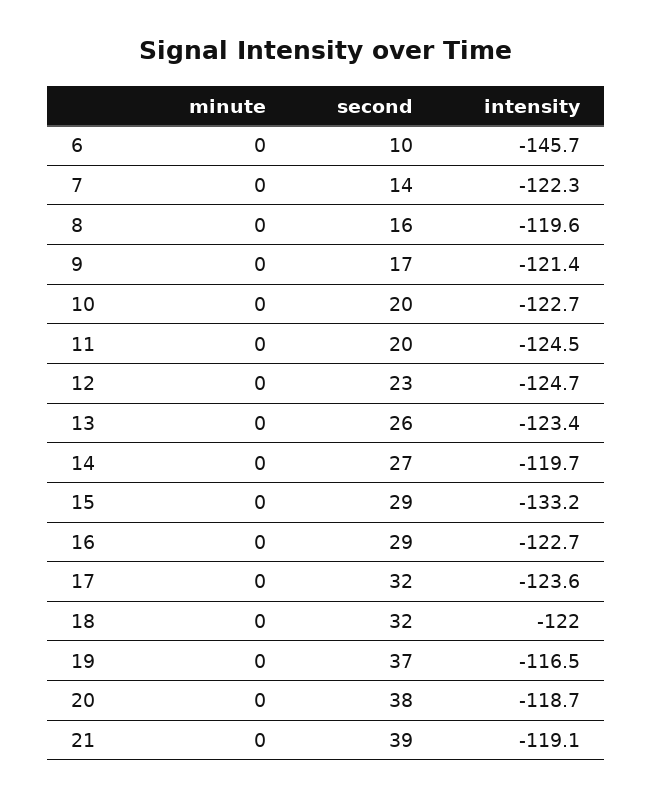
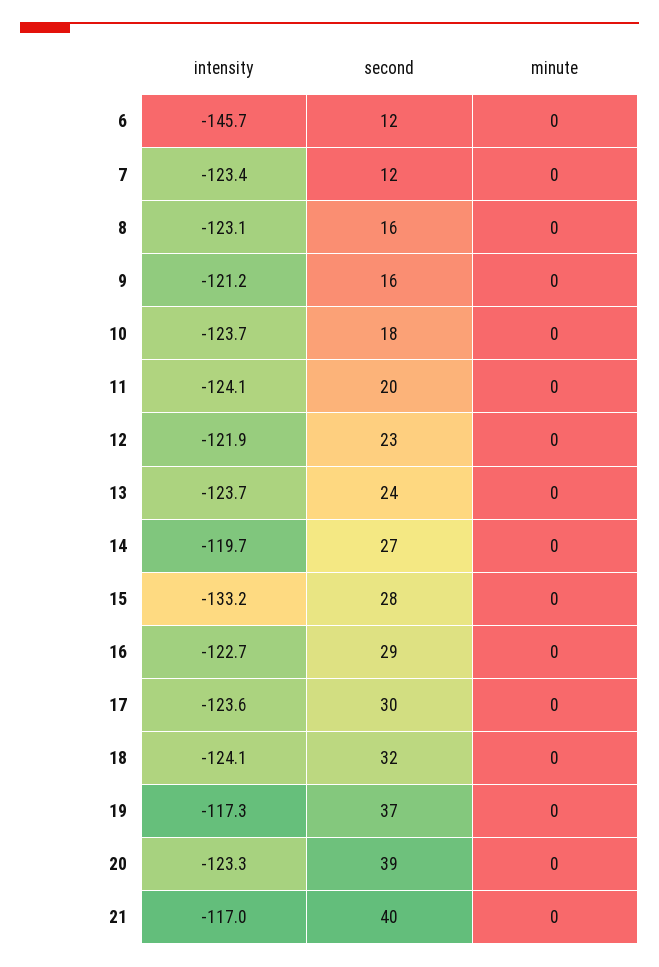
  {
    "minute": {
      "6": 0,
      "7": 0,
      "8": 0,
      "9": 0,
      "10": 0,
      "11": 0,
      "12": 0,
      "13": 0,
      "14": 0,
      "15": 0,
      "16": 0,
      "17": 0,
      "18": 0,
      "19": 0,
      "20": 0,
      "21": 0
    },
    "second": {
-     "6": 10,
+     "6": 12,
-     "7": 14,
+     "7": 12,
      "8": 16,
-     "9": 17,
+     "9": 16,
-     "10": 20,
+     "10": 18,
      "11": 20,
      "12": 23,
-     "13": 26,
+     "13": 24,
      "14": 27,
-     "15": 29,
+     "15": 28,
      "16": 29,
-     "17": 32,
+     "17": 30,
      "18": 32,
      "19": 37,
-     "20": 38,
+     "20": 39,
-     "21": 39
+     "21": 40
    },
    "intensity": {
      "6": -145.7,
-     "7": -122.3,
+     "7": -123.4,
-     "8": -119.6,
+     "8": -123.1,
-     "9": -121.4,
+     "9": -121.2,
-     "10": -122.7,
+     "10": -123.7,
-     "11": -124.5,
+     "11": -124.1,
-     "12": -124.7,
+     "12": -121.9,
-     "13": -123.4,
+     "13": -123.7,
      "14": -119.7,
      "15": -133.2,
      "16": -122.7,
      "17": -123.6,
-     "18": -122,
+     "18": -124.1,
-     "19": -116.5,
+     "19": -117.3,
-     "20": -118.7,
+     "20": -123.3,
-     "21": -119.1
+     "21": -117
    }
  }

